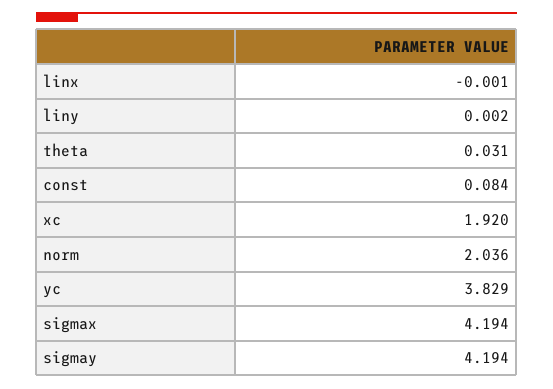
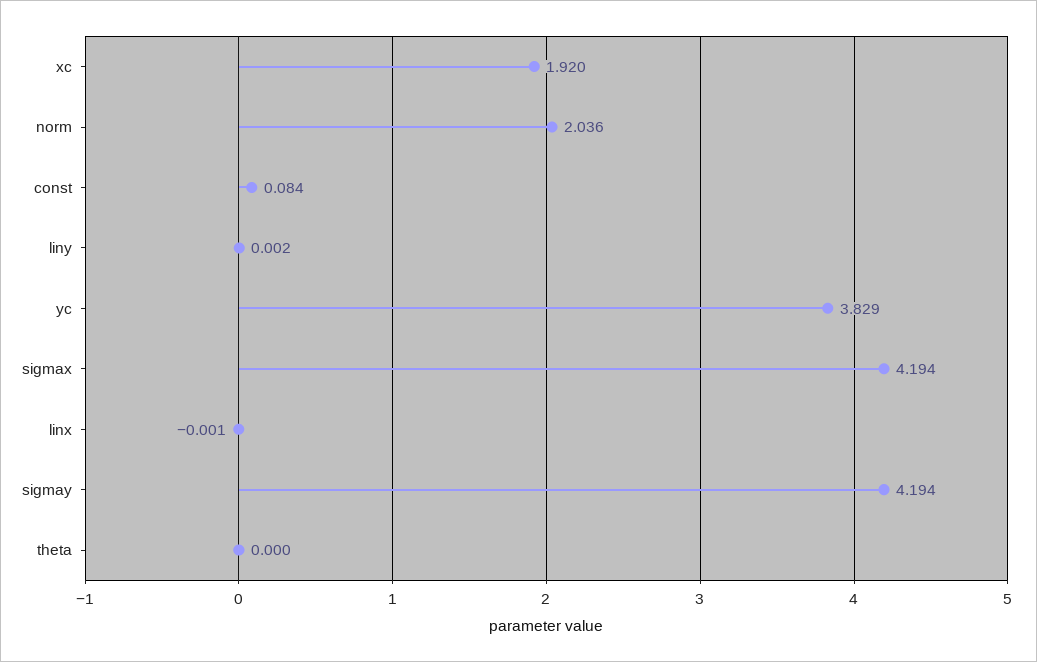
  {
    "linx": -0.001,
    "liny": 0.002,
-   "theta": 0.031,
+   "theta": 0,
    "const": 0.084,
    "xc": 1.92,
    "norm": 2.036,
    "yc": 3.829,
    "sigmax": 4.194,
    "sigmay": 4.194
  }

